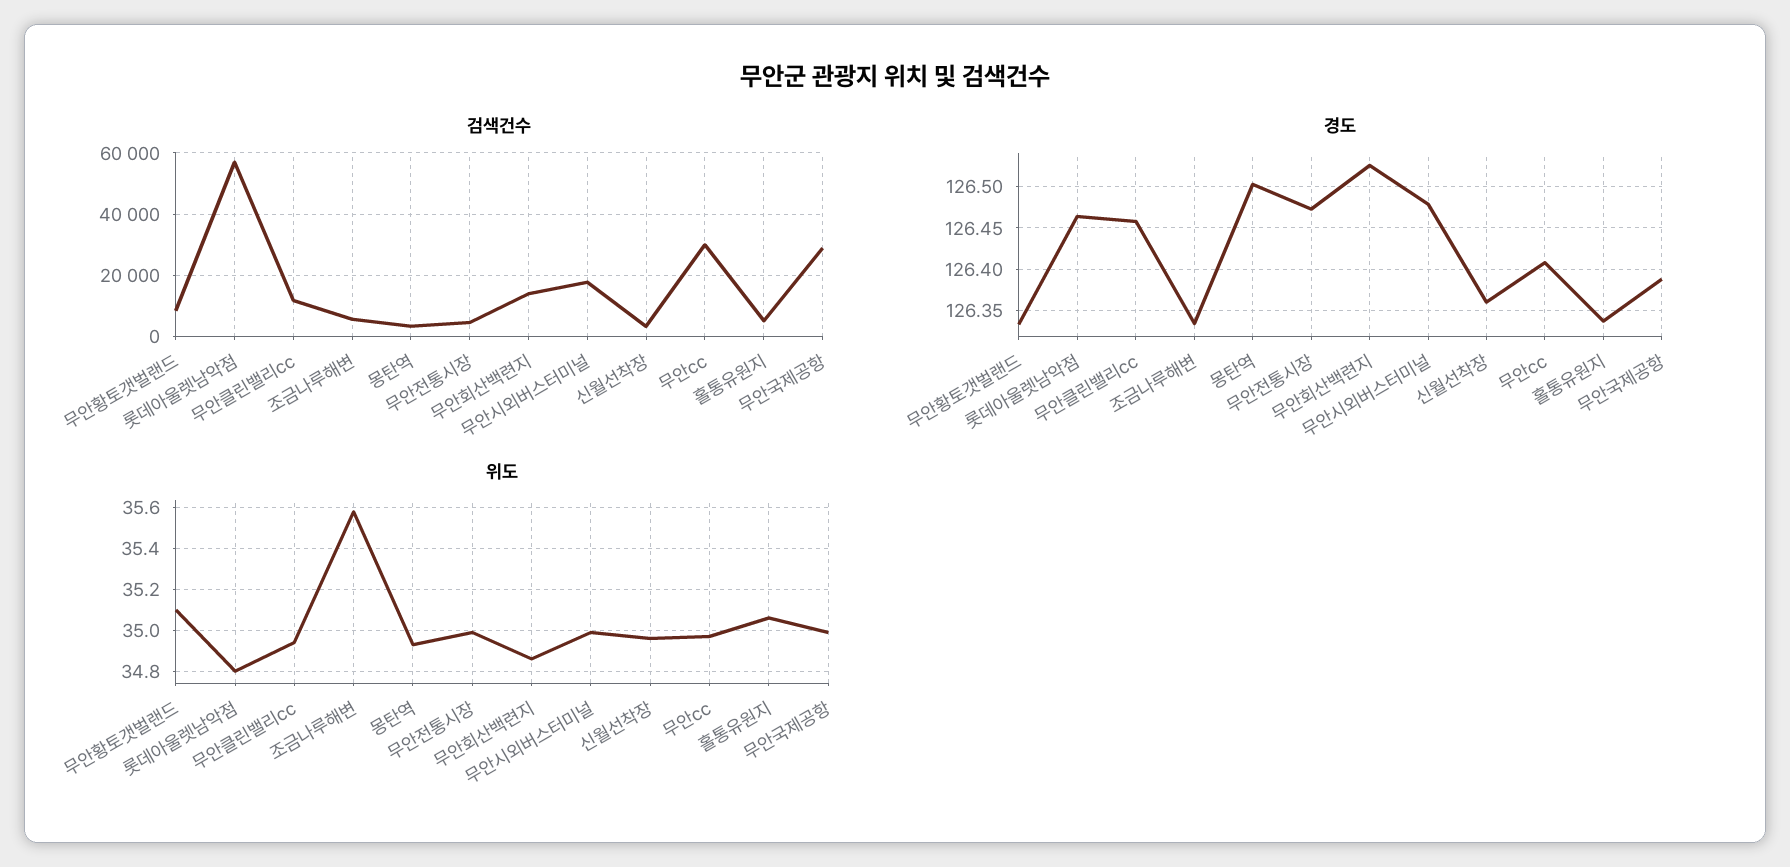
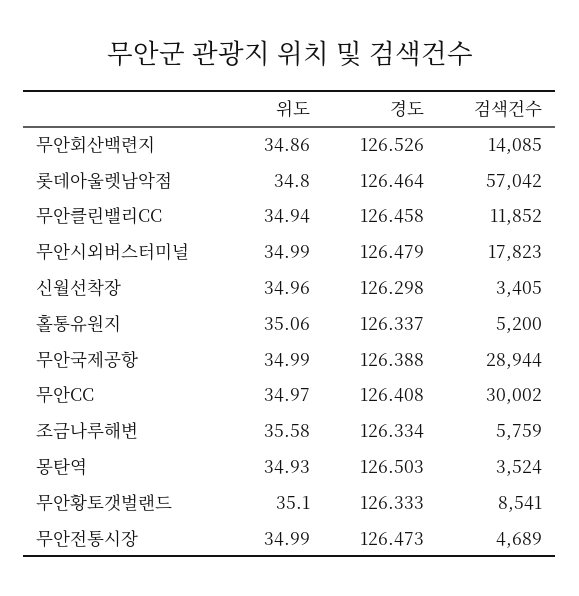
  {
    "검색건수": {
      "무안황토갯벌랜드": 8541,
      "롯데아울렛남악점": 57042,
      "무안클린밸리cc": 11852,
      "조금나루해변": 5759,
      "몽탄역": 3524,
      "무안전통시장": 4689,
      "무안회산백련지": 14085,
      "무안시외버스터미널": 17823,
      "신월선착장": 3405,
      "무안cc": 30002,
      "홀통유원지": 5200,
      "무안국제공항": 28944
    },
    "경도": {
      "무안황토갯벌랜드": 126.333,
      "롯데아울렛남악점": 126.464,
      "무안클린밸리cc": 126.458,
      "조금나루해변": 126.334,
      "몽탄역": 126.503,
      "무안전통시장": 126.473,
      "무안회산백련지": 126.526,
      "무안시외버스터미널": 126.479,
-     "신월선착장": 126.36,
+     "신월선착장": 126.298,
      "무안cc": 126.408,
      "홀통유원지": 126.337,
      "무안국제공항": 126.388
    },
    "위도": {
      "무안황토갯벌랜드": 35.1,
      "롯데아울렛남악점": 34.8,
      "무안클린밸리cc": 34.94,
      "조금나루해변": 35.58,
      "몽탄역": 34.93,
      "무안전통시장": 34.99,
      "무안회산백련지": 34.86,
      "무안시외버스터미널": 34.99,
      "신월선착장": 34.96,
      "무안cc": 34.97,
      "홀통유원지": 35.06,
      "무안국제공항": 34.99
    }
  }

